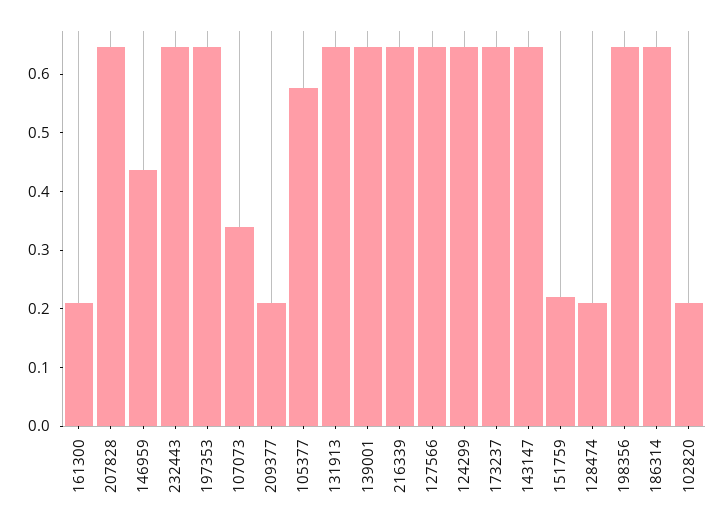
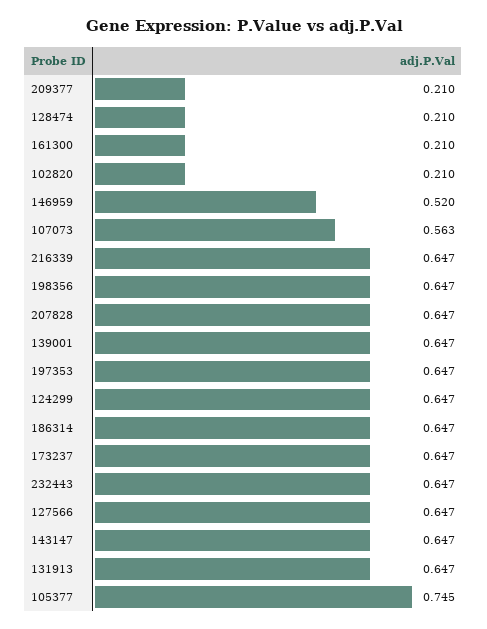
  {
    "161300": 0.21,
    "207828": 0.647,
-   "146959": 0.44,
+   "146959": 0.52,
    "232443": 0.647,
    "197353": 0.647,
-   "107073": 0.34,
+   "107073": 0.563,
    "209377": 0.21,
-   "105377": 0.58,
+   "105377": 0.745,
    "131913": 0.647,
    "139001": 0.647,
    "216339": 0.647,
    "127566": 0.647,
    "124299": 0.647,
    "173237": 0.647,
    "143147": 0.647,
-   "151759": 0.22,
    "128474": 0.21,
    "198356": 0.647,
    "186314": 0.647,
    "102820": 0.21
  }

